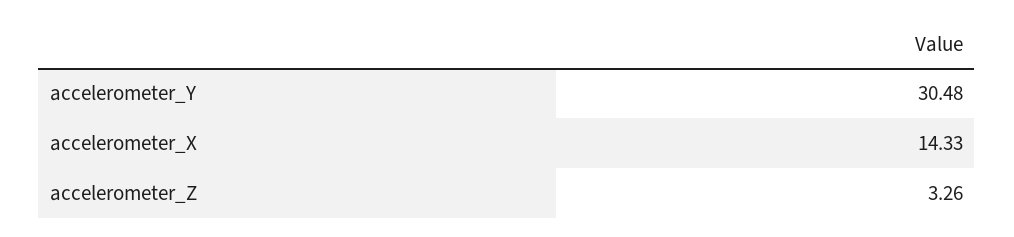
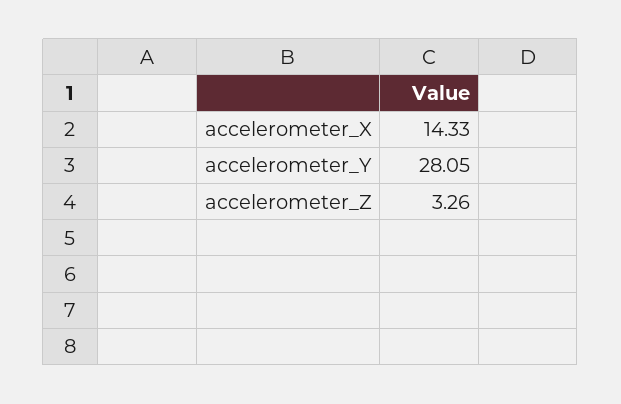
  {
-   "accelerometer_Y": 30.48,
+   "accelerometer_Y": 28.05,
    "accelerometer_X": 14.33,
    "accelerometer_Z": 3.26
  }

